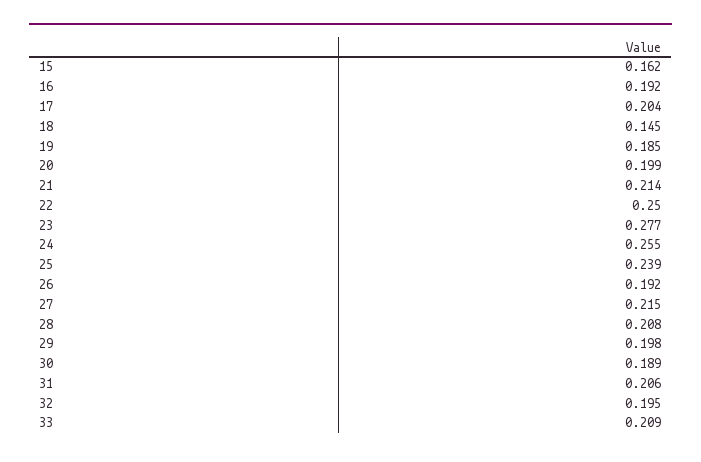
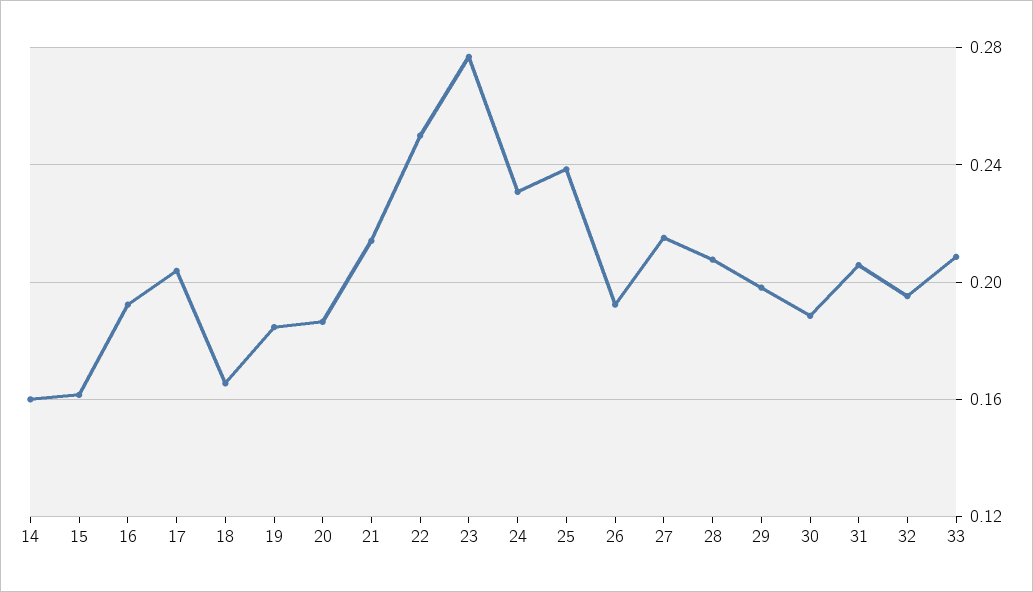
  {
    "15": 0.162,
    "16": 0.192,
    "17": 0.204,
-   "18": 0.145,
+   "18": 0.165,
    "19": 0.185,
-   "20": 0.199,
+   "20": 0.185,
    "21": 0.214,
    "22": 0.25,
    "23": 0.277,
-   "24": 0.255,
+   "24": 0.23,
    "25": 0.239,
    "26": 0.192,
    "27": 0.215,
    "28": 0.208,
    "29": 0.198,
    "30": 0.189,
    "31": 0.206,
    "32": 0.195,
-   "33": 0.209
+   "33": 0.209,
+   "14": 0.16
  }

